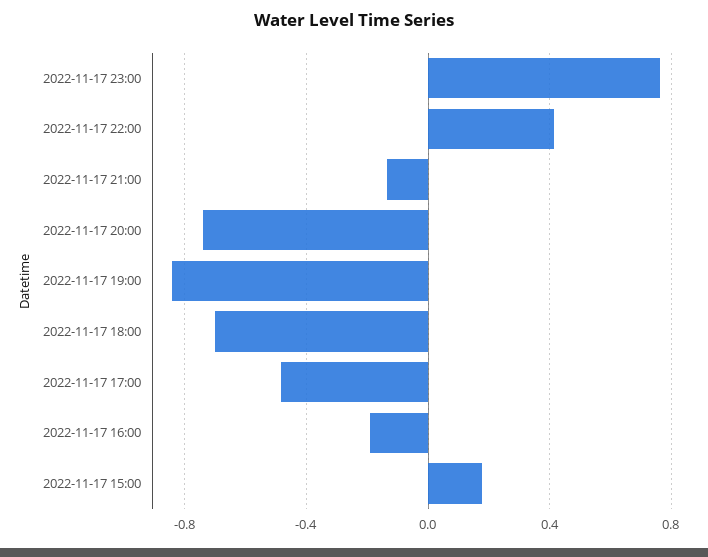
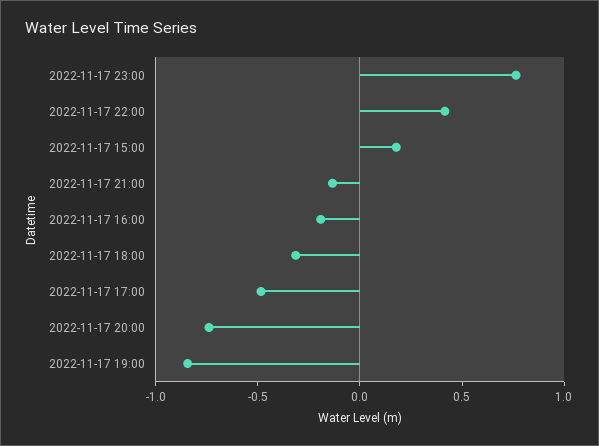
  {
    "2022-11-17 23:00": 0.75,
    "2022-11-17 22:00": 0.4,
    "2022-11-17 21:00": -0.15,
    "2022-11-17 20:00": -0.75,
    "2022-11-17 19:00": -0.85,
-   "2022-11-17 18:00": -0.7,
+   "2022-11-17 18:00": -0.3,
    "2022-11-17 17:00": -0.5,
    "2022-11-17 16:00": -0.2,
    "2022-11-17 15:00": 0.2
  }

